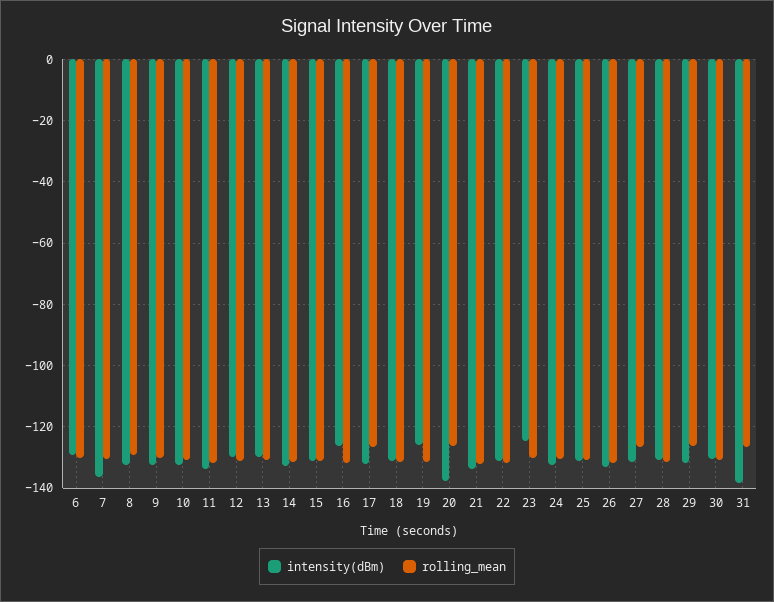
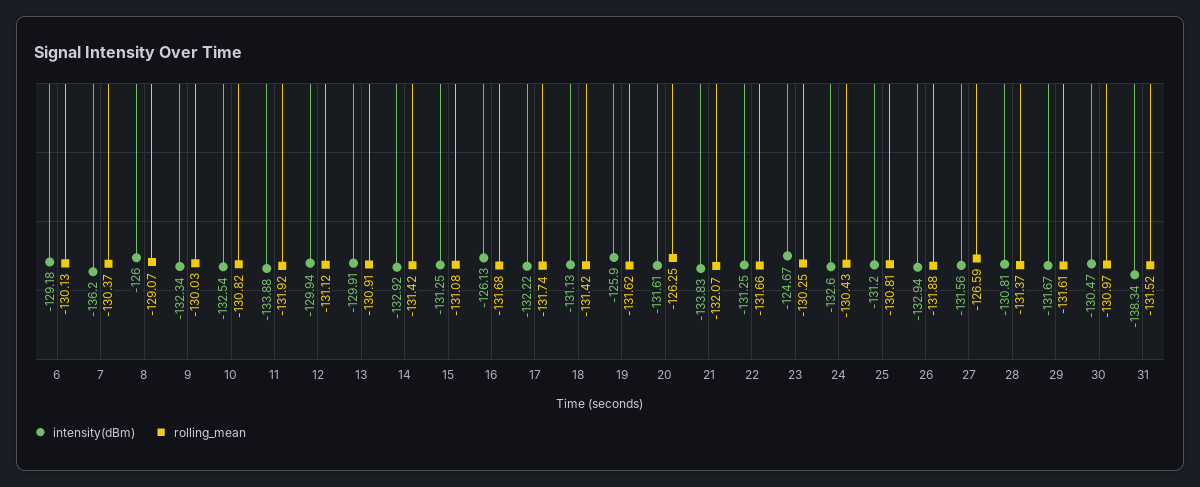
  {
    "intensity(dBm)": {
      "6": -129.18,
      "7": -136.2,
-     "8": -132,
+     "8": -126,
      "9": -132.34,
      "10": -132.54,
      "11": -133.88,
      "12": -129.94,
      "13": -129.91,
      "14": -132.92,
      "15": -131.25,
      "16": -126.13,
      "17": -132.22,
      "18": -131.13,
      "19": -125.9,
-     "20": -138,
+     "20": -131.61,
      "21": -133.83,
      "22": -131.25,
      "23": -124.67,
      "24": -132.6,
      "25": -131.2,
      "26": -132.94,
      "27": -131.56,
      "28": -130.81,
      "29": -131.67,
      "30": -130.47,
      "31": -138.34
    },
    "rolling_mean": {
      "6": -130.13,
      "7": -130.37,
      "8": -129.07,
      "9": -130.03,
      "10": -130.82,
      "11": -131.92,
      "12": -131.12,
      "13": -130.91,
      "14": -131.42,
      "15": -131.08,
      "16": -131.68,
-     "17": -126,
+     "17": -131.74,
      "18": -131.42,
      "19": -131.62,
      "20": -126.25,
      "21": -132.07,
      "22": -131.66,
      "23": -130.25,
      "24": -130.43,
      "25": -130.81,
      "26": -131.88,
      "27": -126.59,
      "28": -131.37,
-     "29": -126,
+     "29": -131.61,
      "30": -130.97,
-     "31": -126
+     "31": -131.52
    }
  }

